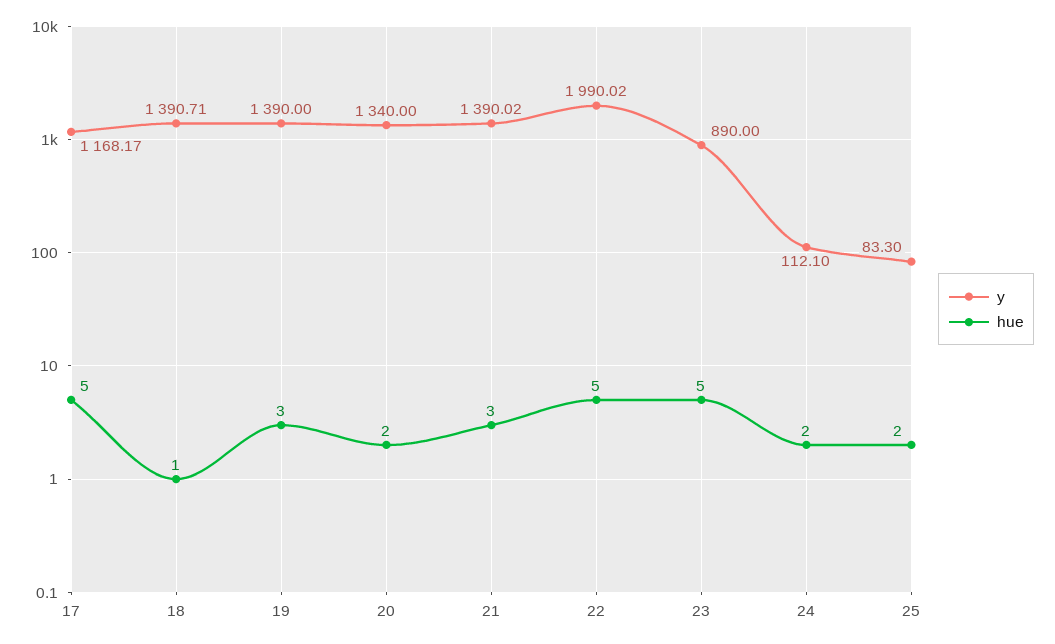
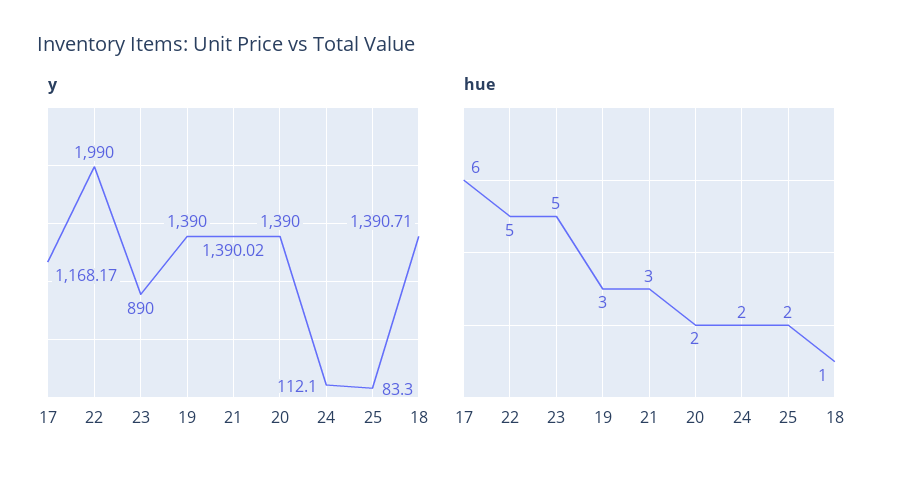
  {
    "y": {
      "17": 1168.17,
      "18": 1390.71,
      "19": 1390,
-     "20": 1340,
+     "20": 1390,
      "21": 1390.02,
-     "22": 1990.02,
+     "22": 1990,
      "23": 890,
      "24": 112.1,
      "25": 83.3
    },
    "hue": {
-     "17": 5,
+     "17": 6,
      "18": 1,
      "19": 3,
      "20": 2,
      "21": 3,
      "22": 5,
      "23": 5,
      "24": 2,
      "25": 2
    }
  }

